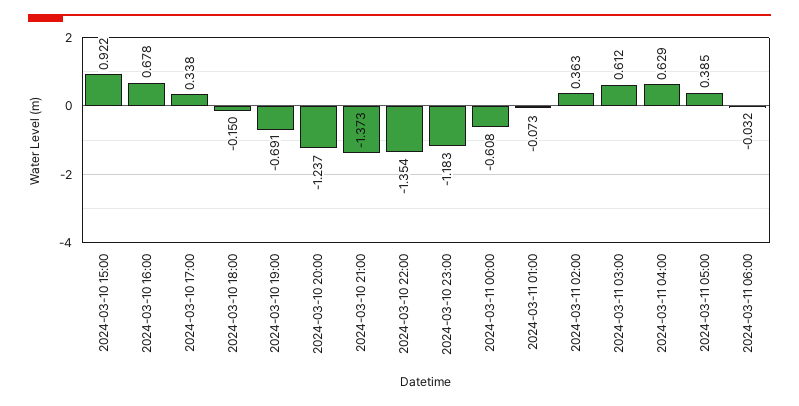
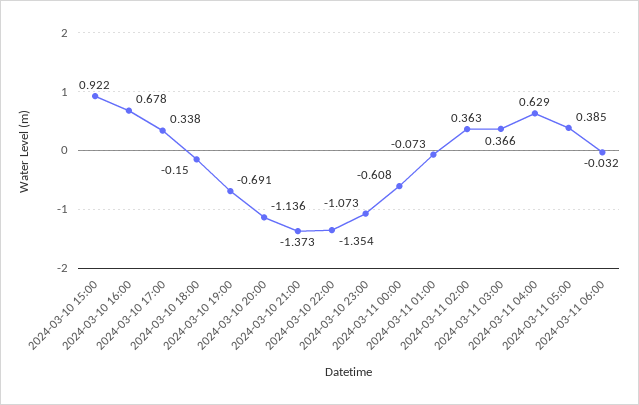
  {
    "2024-03-10 15:00": 0.922,
    "2024-03-10 16:00": 0.678,
    "2024-03-10 17:00": 0.338,
    "2024-03-10 18:00": -0.15,
    "2024-03-10 19:00": -0.691,
-   "2024-03-10 20:00": -1.237,
+   "2024-03-10 20:00": -1.136,
    "2024-03-10 21:00": -1.373,
    "2024-03-10 22:00": -1.354,
-   "2024-03-10 23:00": -1.183,
+   "2024-03-10 23:00": -1.073,
    "2024-03-11 00:00": -0.608,
    "2024-03-11 01:00": -0.073,
    "2024-03-11 02:00": 0.363,
-   "2024-03-11 03:00": 0.612,
+   "2024-03-11 03:00": 0.366,
    "2024-03-11 04:00": 0.629,
    "2024-03-11 05:00": 0.385,
    "2024-03-11 06:00": -0.032
  }

